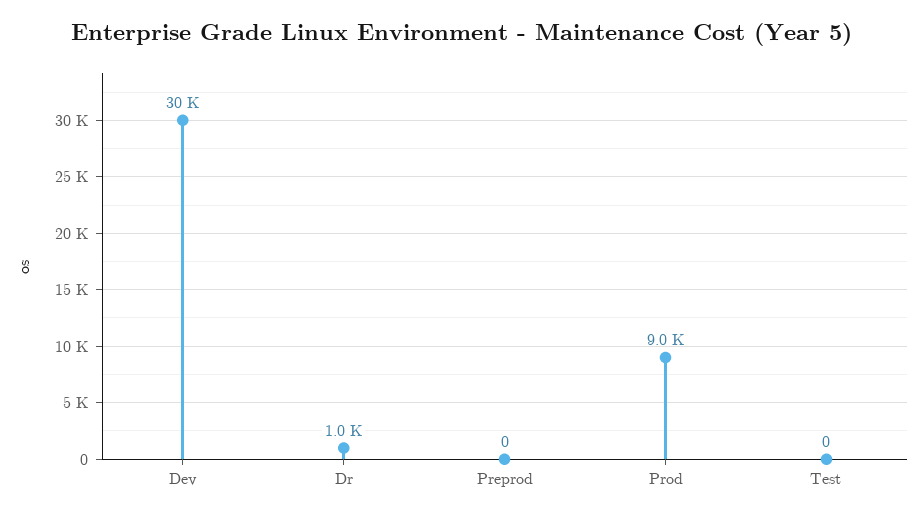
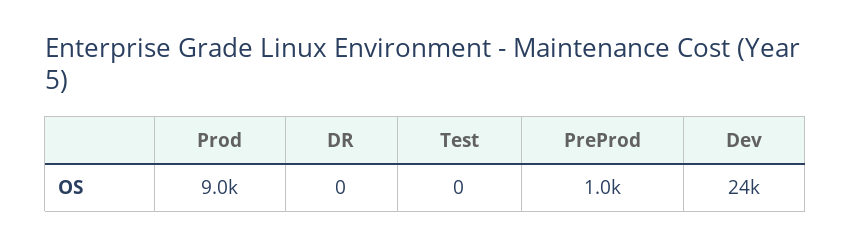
  {
-   "Dev": 30000,
+   "Dev": 24000,
-   "Dr": 1000,
+   "Dr": 0,
-   "Preprod": 0,
+   "Preprod": 1000,
    "Prod": 9000,
    "Test": 0
  }

